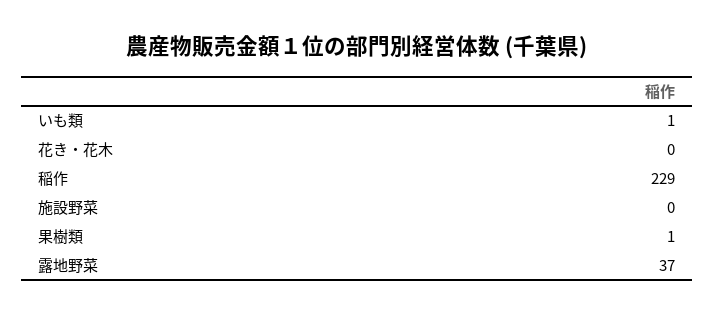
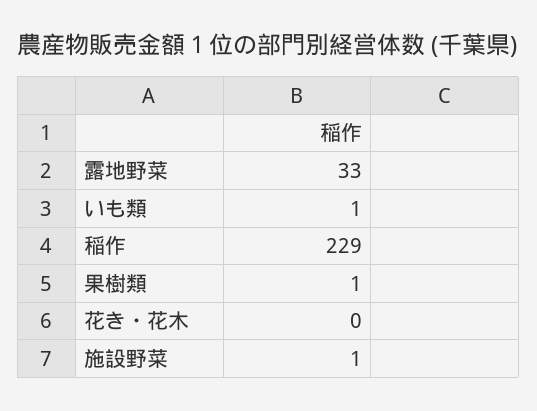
  {
    "いも類": 1,
    "花き・花木": 0,
    "稲作": 229,
-   "施設野菜": 0,
+   "施設野菜": 1,
    "果樹類": 1,
-   "露地野菜": 37
+   "露地野菜": 33
  }

